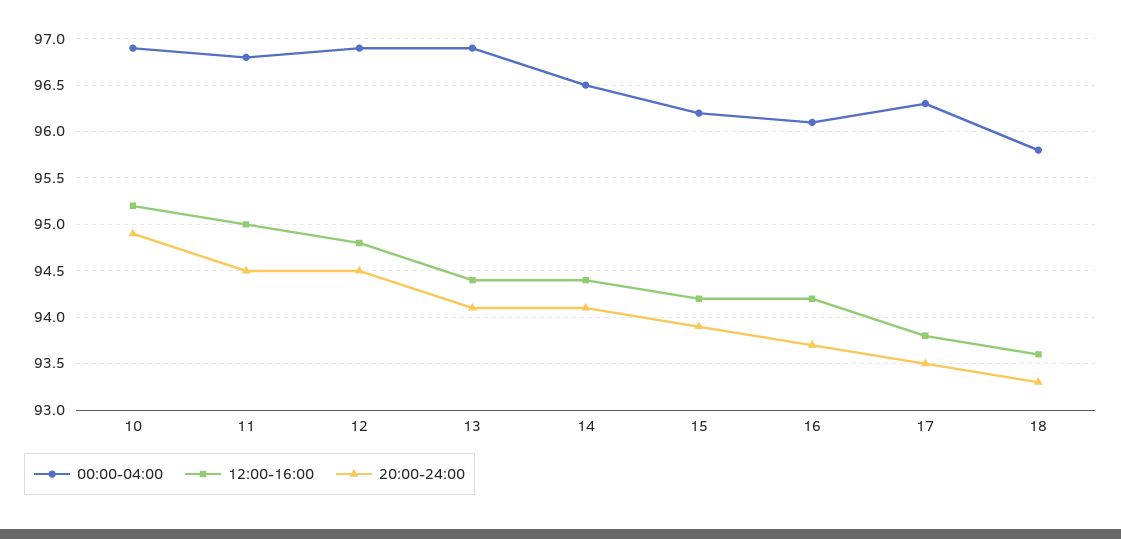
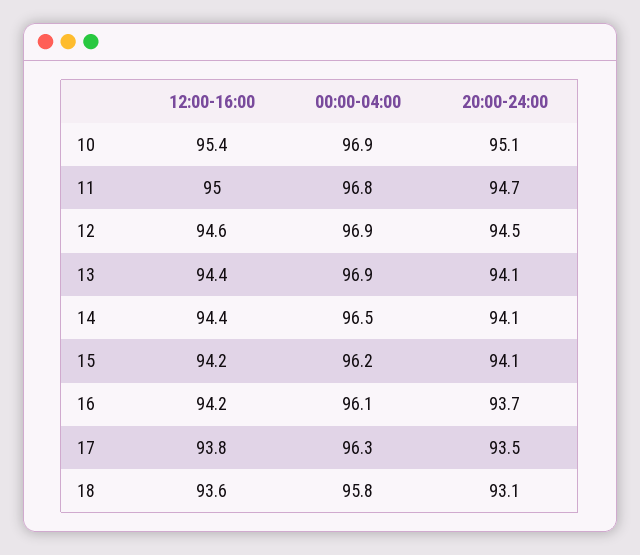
  {
    "00:00-04:00": {
      "10": 96.9,
      "11": 96.8,
      "12": 96.9,
      "13": 96.9,
      "14": 96.5,
      "15": 96.2,
      "16": 96.1,
      "17": 96.3,
      "18": 95.8
    },
    "12:00-16:00": {
-     "10": 95.2,
+     "10": 95.4,
      "11": 95,
-     "12": 94.8,
+     "12": 94.6,
      "13": 94.4,
      "14": 94.4,
      "15": 94.2,
      "16": 94.2,
      "17": 93.8,
      "18": 93.6
    },
    "20:00-24:00": {
-     "10": 94.9,
+     "10": 95.1,
-     "11": 94.5,
+     "11": 94.7,
      "12": 94.5,
      "13": 94.1,
      "14": 94.1,
-     "15": 93.9,
+     "15": 94.1,
      "16": 93.7,
      "17": 93.5,
-     "18": 93.3
+     "18": 93.1
    }
  }

